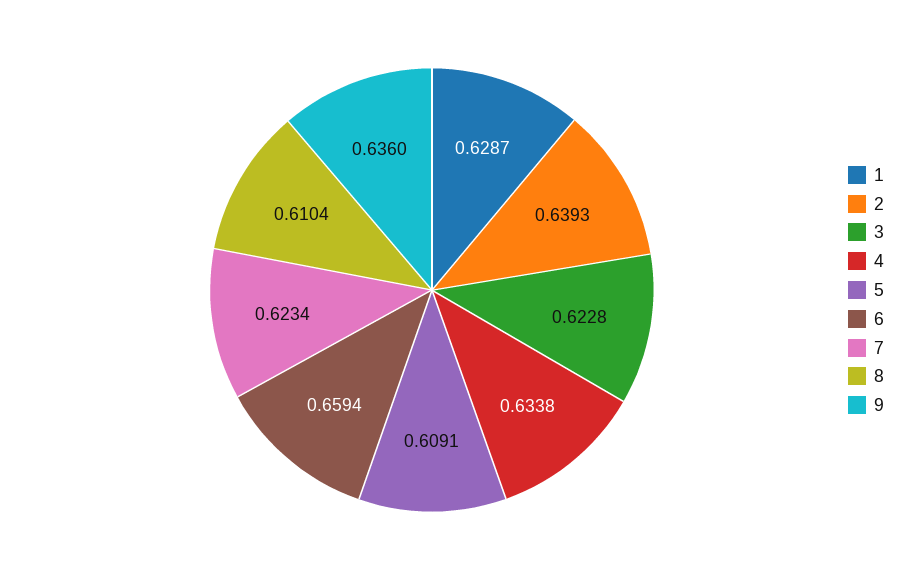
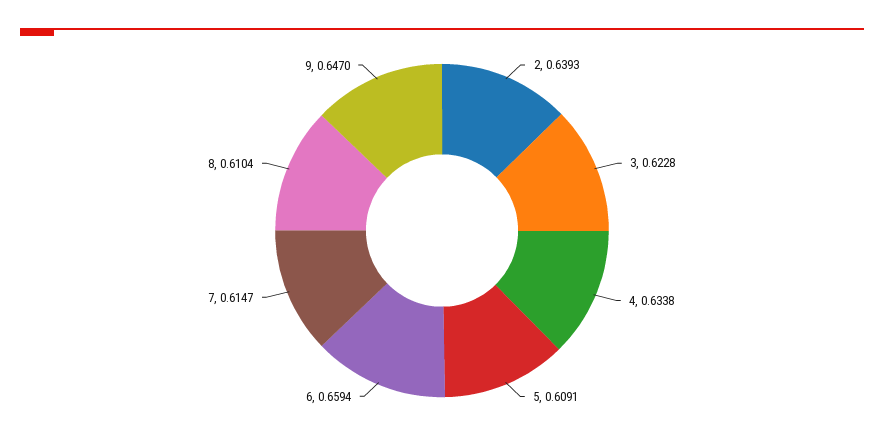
  {
-   "1": 0.6287,
    "2": 0.6393,
    "3": 0.6228,
    "4": 0.6338,
    "5": 0.6091,
    "6": 0.6594,
-   "7": 0.6234,
+   "7": 0.6147,
    "8": 0.6104,
-   "9": 0.636
+   "9": 0.647
  }

